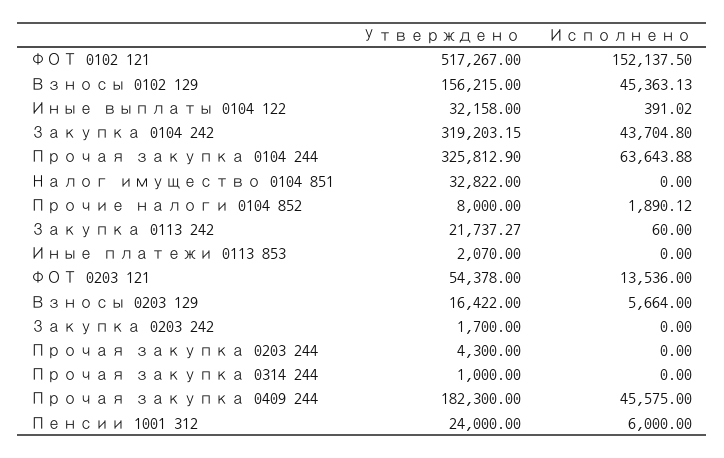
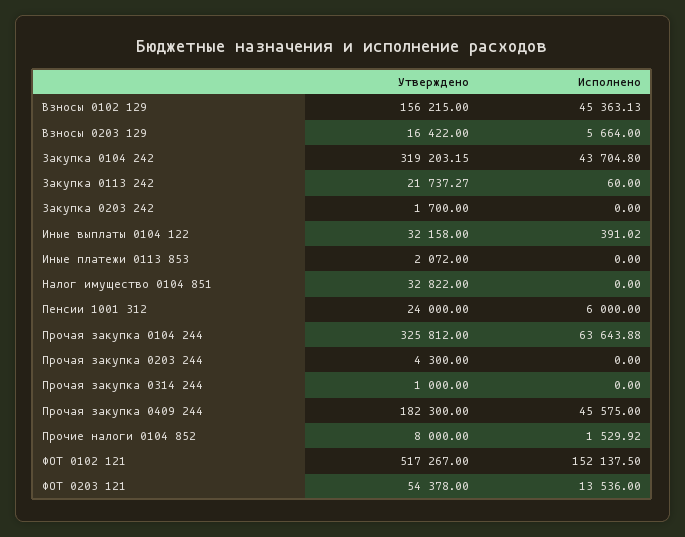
  {
    "Утверждено": {
      "ФОТ 0102 121": 517267,
      "Взносы 0102 129": 156215,
      "Иные выплаты 0104 122": 32158,
      "Закупка 0104 242": 319203.15,
-     "Прочая закупка 0104 244": 325812.9,
+     "Прочая закупка 0104 244": 325812,
      "Налог имущество 0104 851": 32822,
      "Прочие налоги 0104 852": 8000,
      "Закупка 0113 242": 21737.27,
-     "Иные платежи 0113 853": 2070,
+     "Иные платежи 0113 853": 2072,
      "ФОТ 0203 121": 54378,
      "Взносы 0203 129": 16422,
      "Закупка 0203 242": 1700,
      "Прочая закупка 0203 244": 4300,
      "Прочая закупка 0314 244": 1000,
      "Прочая закупка 0409 244": 182300,
      "Пенсии 1001 312": 24000
    },
    "Исполнено": {
      "ФОТ 0102 121": 152137.5,
      "Взносы 0102 129": 45363.13,
      "Иные выплаты 0104 122": 391.02,
      "Закупка 0104 242": 43704.8,
      "Прочая закупка 0104 244": 63643.88,
      "Налог имущество 0104 851": 0,
-     "Прочие налоги 0104 852": 1890.12,
+     "Прочие налоги 0104 852": 1529.92,
      "Закупка 0113 242": 60,
      "Иные платежи 0113 853": 0,
      "ФОТ 0203 121": 13536,
      "Взносы 0203 129": 5664,
      "Закупка 0203 242": 0,
      "Прочая закупка 0203 244": 0,
      "Прочая закупка 0314 244": 0,
      "Прочая закупка 0409 244": 45575,
      "Пенсии 1001 312": 6000
    }
  }

